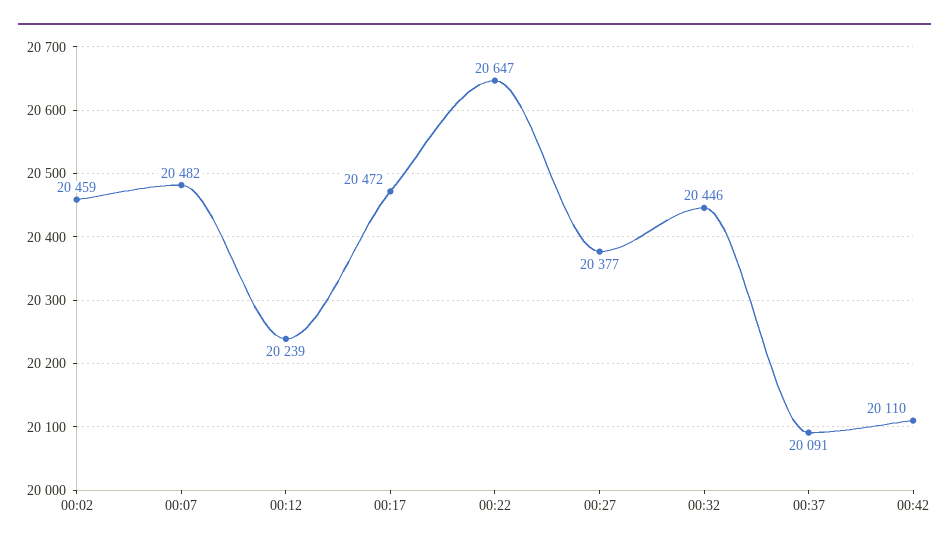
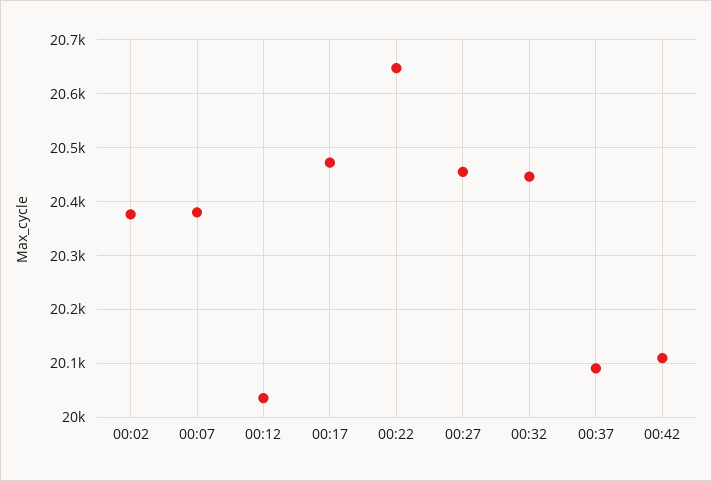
  {
-   "00:02": 20459,
+   "00:02": 20380,
-   "00:07": 20482,
+   "00:07": 20380,
-   "00:12": 20239,
+   "00:12": 20040,
    "00:17": 20472,
    "00:22": 20647,
-   "00:27": 20377,
+   "00:27": 20460,
    "00:32": 20446,
    "00:37": 20091,
    "00:42": 20110
  }

